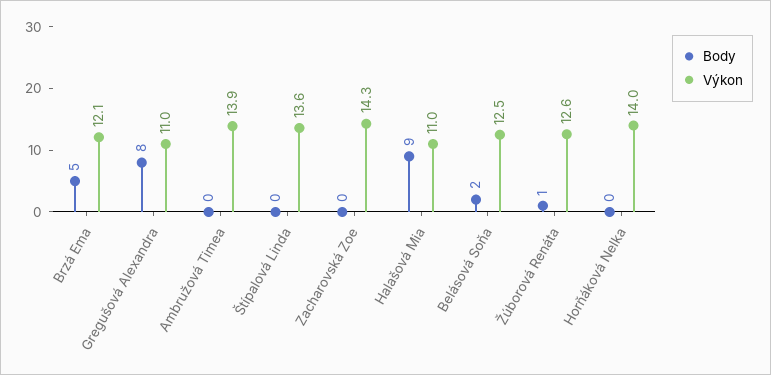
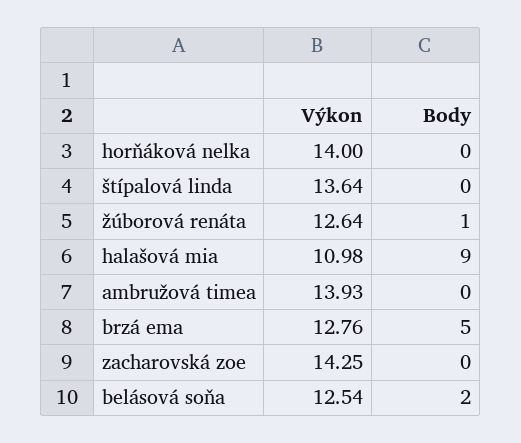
  {
    "Body": {
      "Brzá Ema": 5,
-     "Gregušová Alexandra": 8,
      "Ambružová Timea": 0,
      "Štípalová Linda": 0,
      "Zacharovská Zoe": 0,
      "Halašová Mia": 9,
      "Belásová Soňa": 2,
      "Žúborová Renáta": 1,
      "Horňáková Nelka": 0
    },
    "Výkon": {
-     "Brzá Ema": 12.1,
+     "Brzá Ema": 12.76,
-     "Gregušová Alexandra": 11,
      "Ambružová Timea": 13.93,
      "Štípalová Linda": 13.64,
      "Zacharovská Zoe": 14.25,
      "Halašová Mia": 10.98,
      "Belásová Soňa": 12.54,
      "Žúborová Renáta": 12.64,
      "Horňáková Nelka": 14
    }
  }

